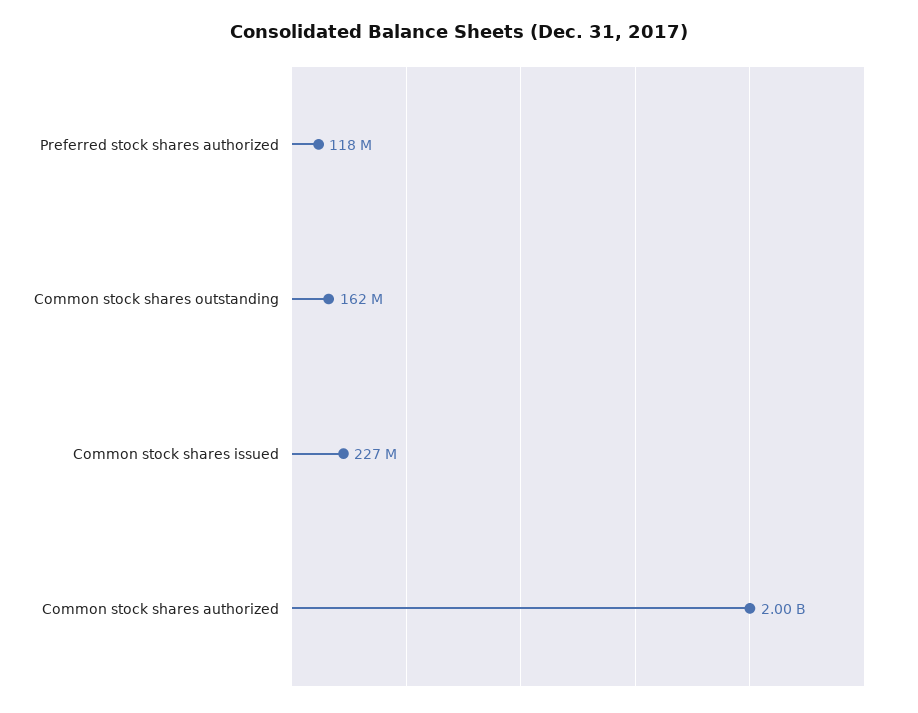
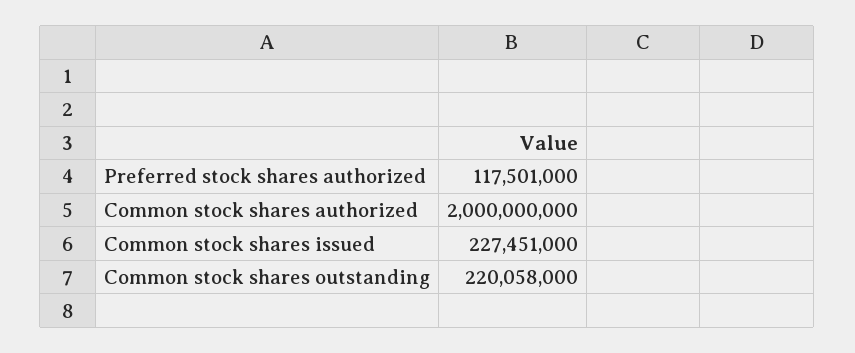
  {
    "Preferred stock shares authorized": 117501000,
-   "Common stock shares outstanding": 162000000,
+   "Common stock shares outstanding": 220058000,
    "Common stock shares issued": 227451000,
    "Common stock shares authorized": 2000000000
  }

